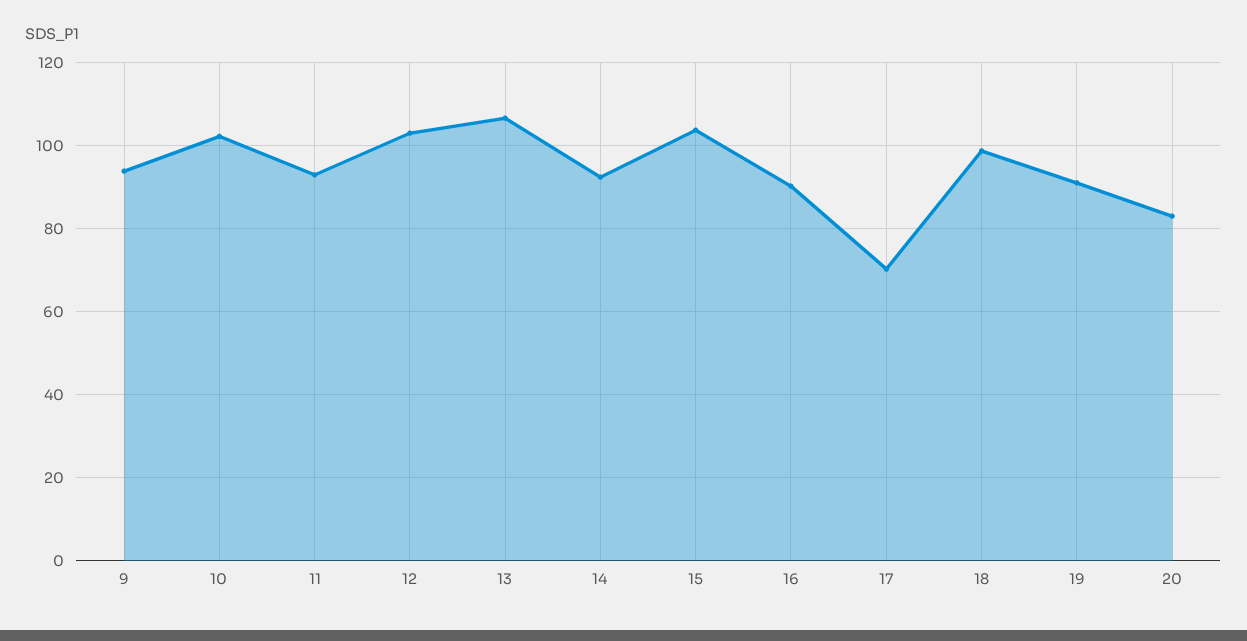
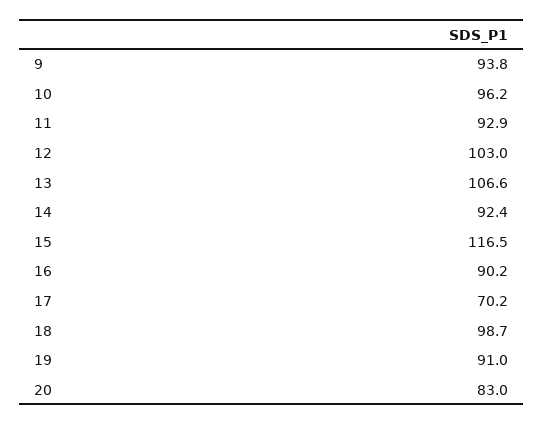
  {
    "9": 93.8,
-   "10": 102,
+   "10": 96.2,
    "11": 92.9,
    "12": 103,
    "13": 106.6,
    "14": 92.4,
-   "15": 104,
+   "15": 116.5,
    "16": 90.2,
    "17": 70.2,
    "18": 98.7,
    "19": 91,
    "20": 83
  }

